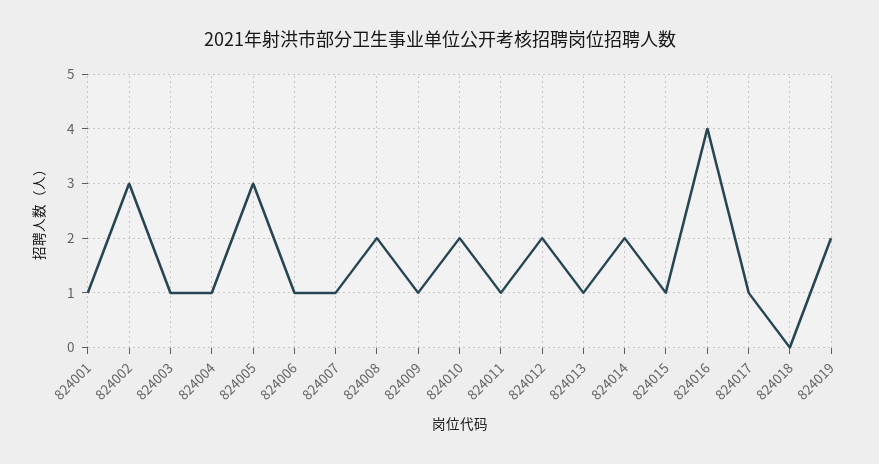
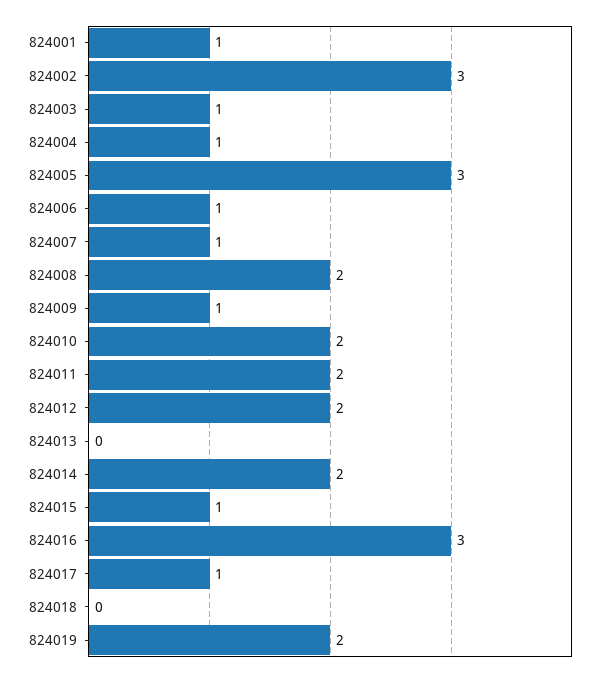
  {
    "824001": 1,
    "824002": 3,
    "824003": 1,
    "824004": 1,
    "824005": 3,
    "824006": 1,
    "824007": 1,
    "824008": 2,
    "824009": 1,
    "824010": 2,
-   "824011": 1,
+   "824011": 2,
    "824012": 2,
-   "824013": 1,
+   "824013": 0,
    "824014": 2,
    "824015": 1,
-   "824016": 4,
+   "824016": 3,
    "824017": 1,
    "824018": 0,
    "824019": 2
  }

